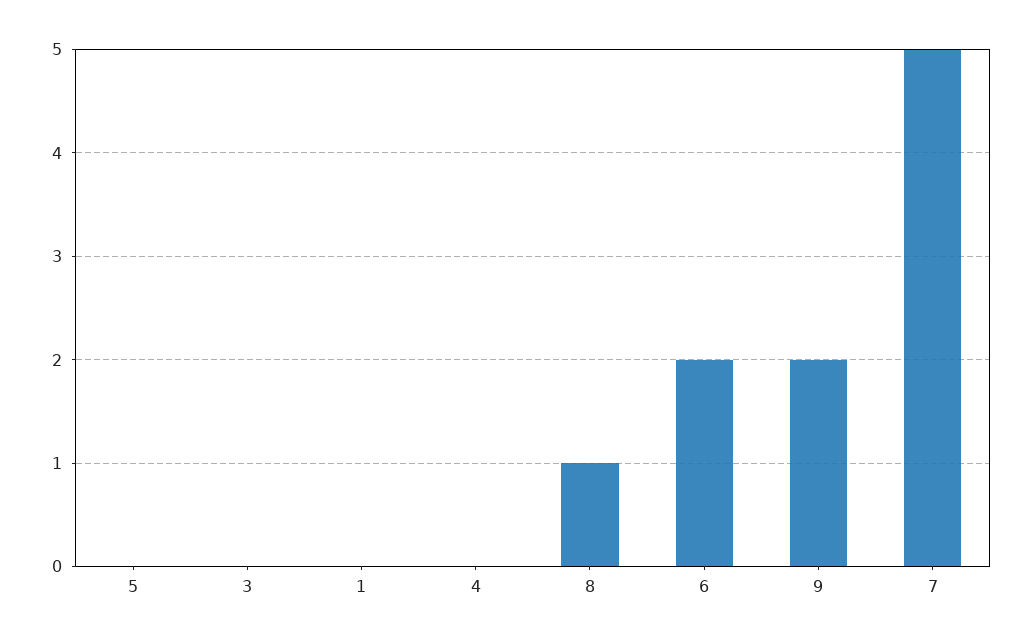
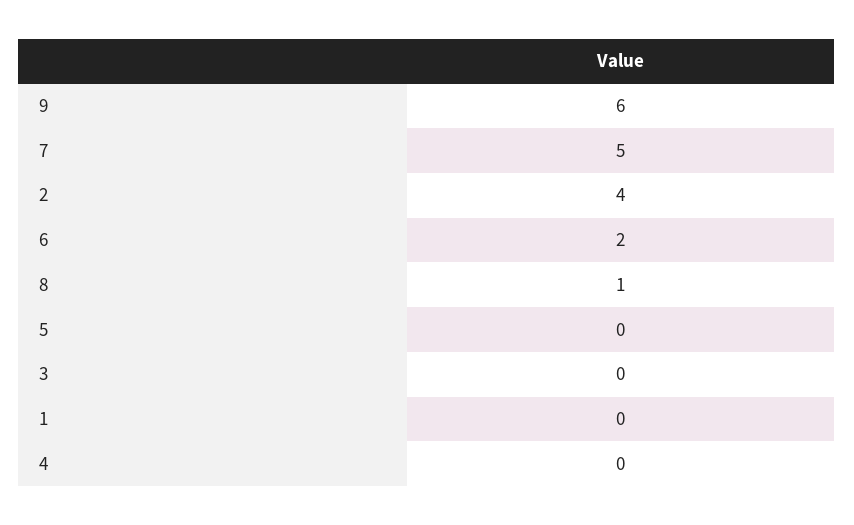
  {
    "5": 0,
    "3": 0,
    "1": 0,
    "4": 0,
    "8": 1,
    "6": 2,
-   "9": 2,
+   "9": 6,
-   "7": 5
+   "7": 5,
+   "2": 4
  }

